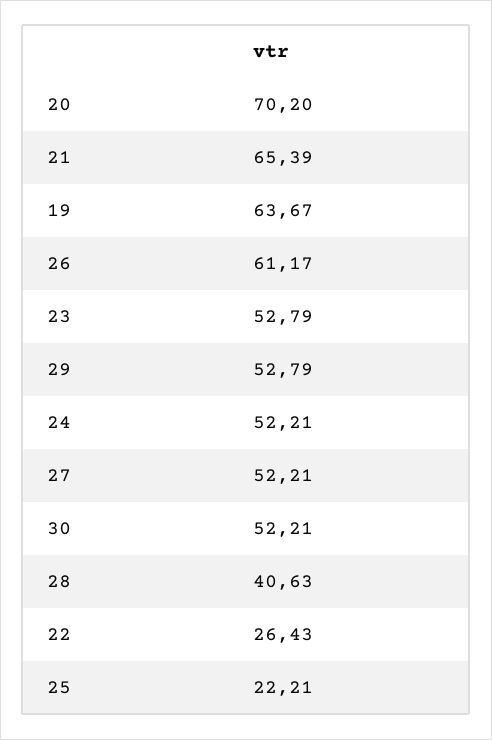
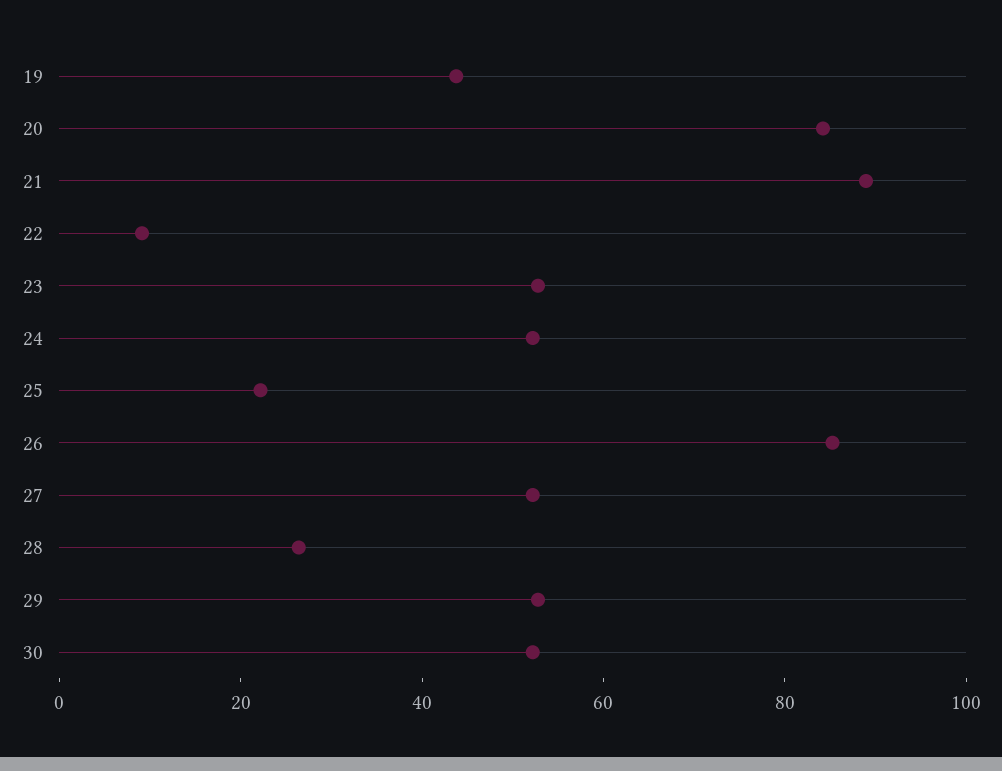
  {
-   "20": 70.2,
+   "20": 85,
-   "21": 65.39,
+   "21": 90,
-   "19": 63.67,
+   "19": 45,
-   "26": 61.17,
+   "26": 85,
    "23": 52.79,
    "29": 52.79,
    "24": 52.21,
    "27": 52.21,
    "30": 52.21,
-   "28": 40.63,
+   "28": 25,
-   "22": 26.43,
+   "22": 10,
    "25": 22.21
  }

